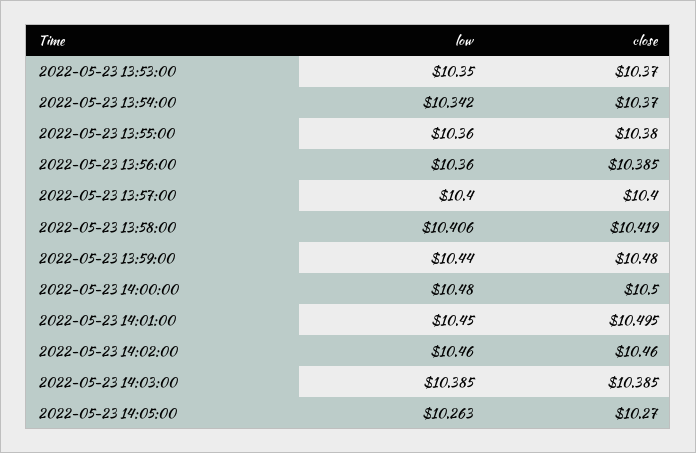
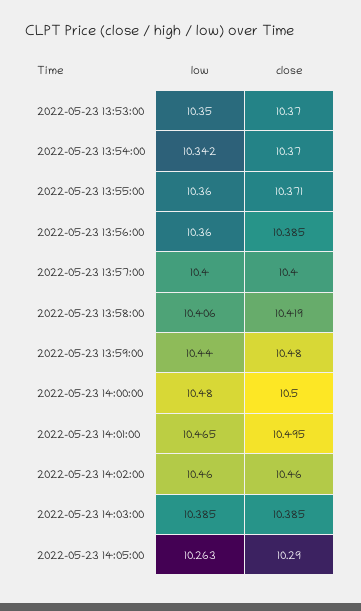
  {
    "low": {
      "2022-05-23 13:53:00": 10.35,
      "2022-05-23 13:54:00": 10.342,
      "2022-05-23 13:55:00": 10.36,
      "2022-05-23 13:56:00": 10.36,
      "2022-05-23 13:57:00": 10.4,
      "2022-05-23 13:58:00": 10.406,
      "2022-05-23 13:59:00": 10.44,
      "2022-05-23 14:00:00": 10.48,
-     "2022-05-23 14:01:00": 10.45,
+     "2022-05-23 14:01:00": 10.465,
      "2022-05-23 14:02:00": 10.46,
      "2022-05-23 14:03:00": 10.385,
      "2022-05-23 14:05:00": 10.263
    },
    "close": {
      "2022-05-23 13:53:00": 10.37,
      "2022-05-23 13:54:00": 10.37,
-     "2022-05-23 13:55:00": 10.38,
+     "2022-05-23 13:55:00": 10.371,
      "2022-05-23 13:56:00": 10.385,
      "2022-05-23 13:57:00": 10.4,
      "2022-05-23 13:58:00": 10.419,
      "2022-05-23 13:59:00": 10.48,
      "2022-05-23 14:00:00": 10.5,
      "2022-05-23 14:01:00": 10.495,
      "2022-05-23 14:02:00": 10.46,
      "2022-05-23 14:03:00": 10.385,
-     "2022-05-23 14:05:00": 10.27
+     "2022-05-23 14:05:00": 10.29
    }
  }

